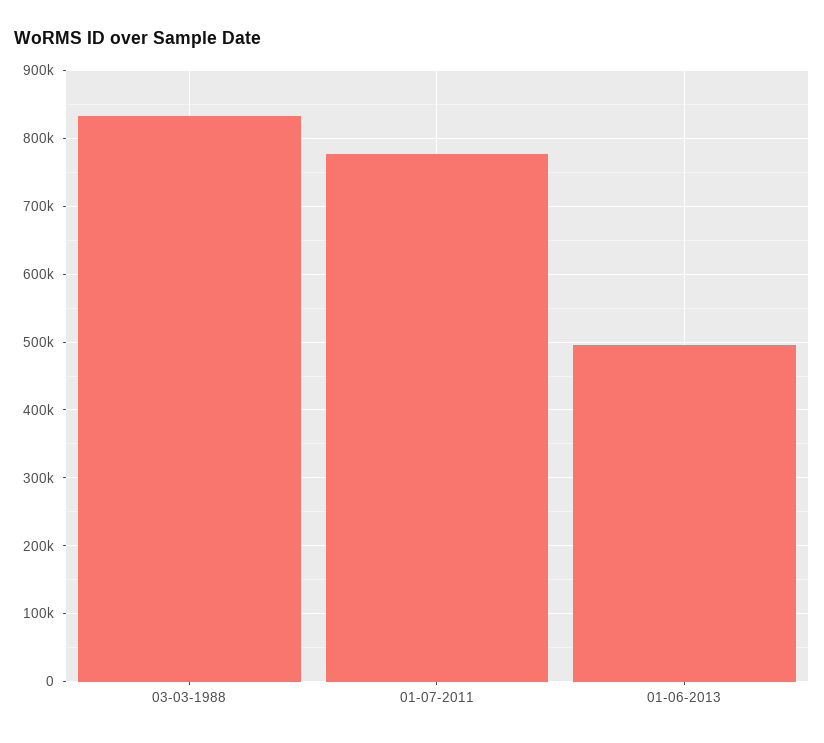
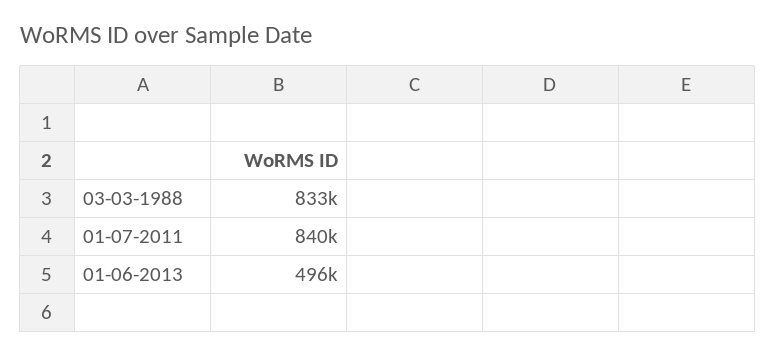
  {
    "03-03-1988": 833000,
-   "01-07-2011": 780000,
+   "01-07-2011": 840000,
    "01-06-2013": 496000
  }

